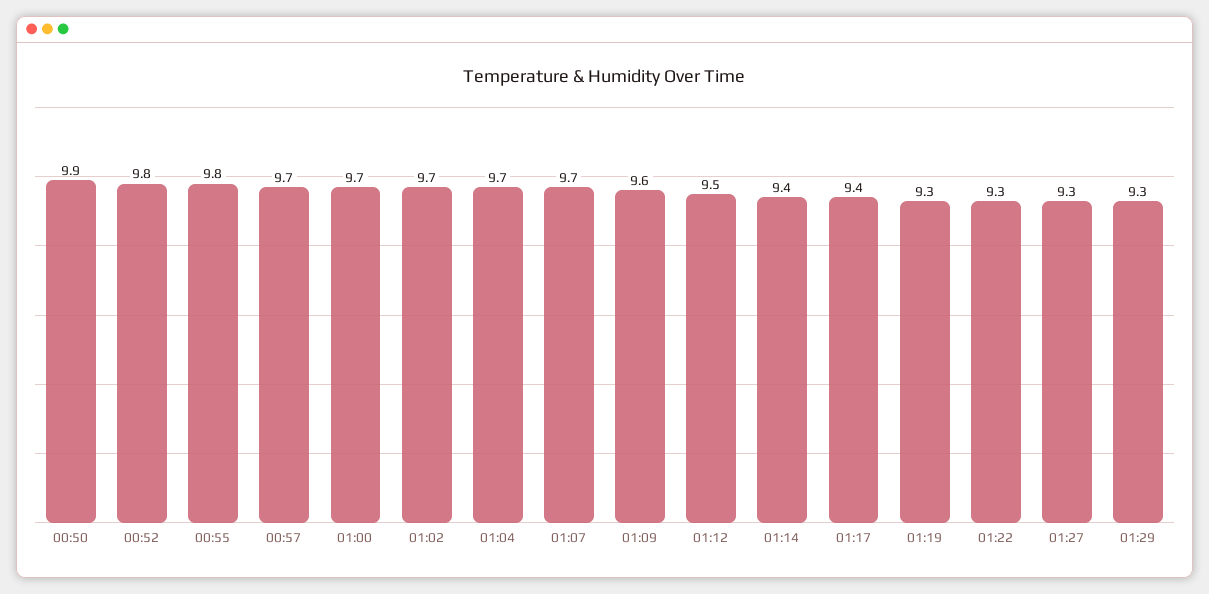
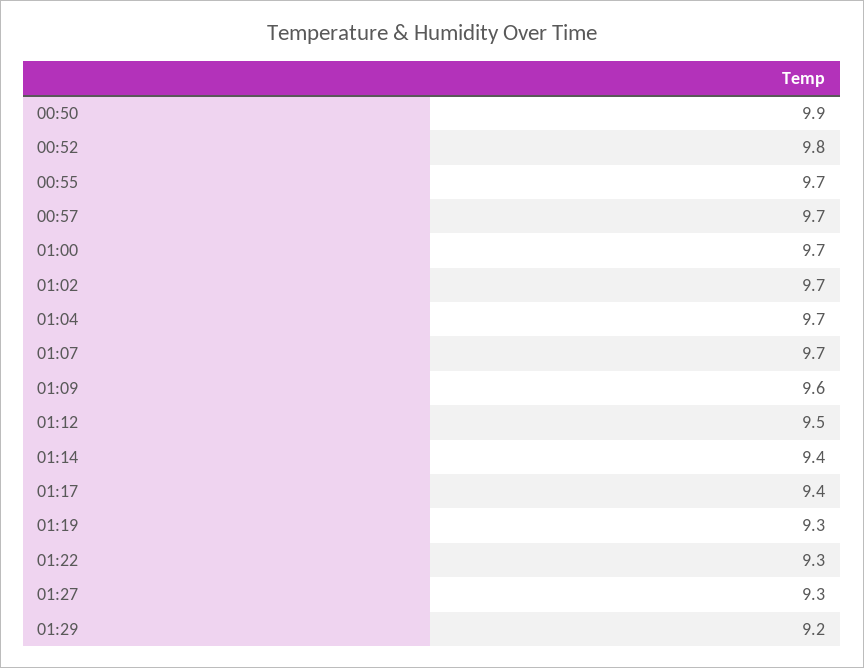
  {
    "00:50": 9.9,
    "00:52": 9.8,
-   "00:55": 9.8,
+   "00:55": 9.7,
    "00:57": 9.7,
    "01:00": 9.7,
    "01:02": 9.7,
    "01:04": 9.7,
    "01:07": 9.7,
    "01:09": 9.6,
    "01:12": 9.5,
    "01:14": 9.4,
    "01:17": 9.4,
    "01:19": 9.3,
    "01:22": 9.3,
    "01:27": 9.3,
-   "01:29": 9.3
+   "01:29": 9.2
  }

